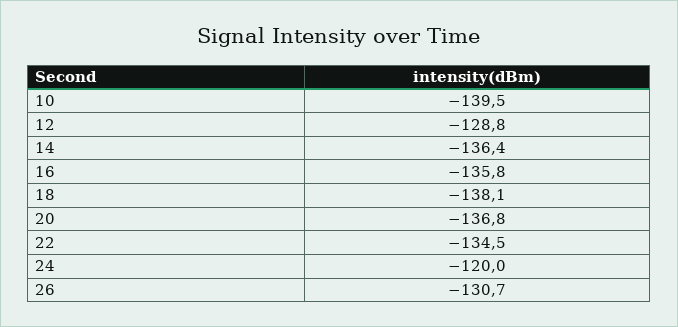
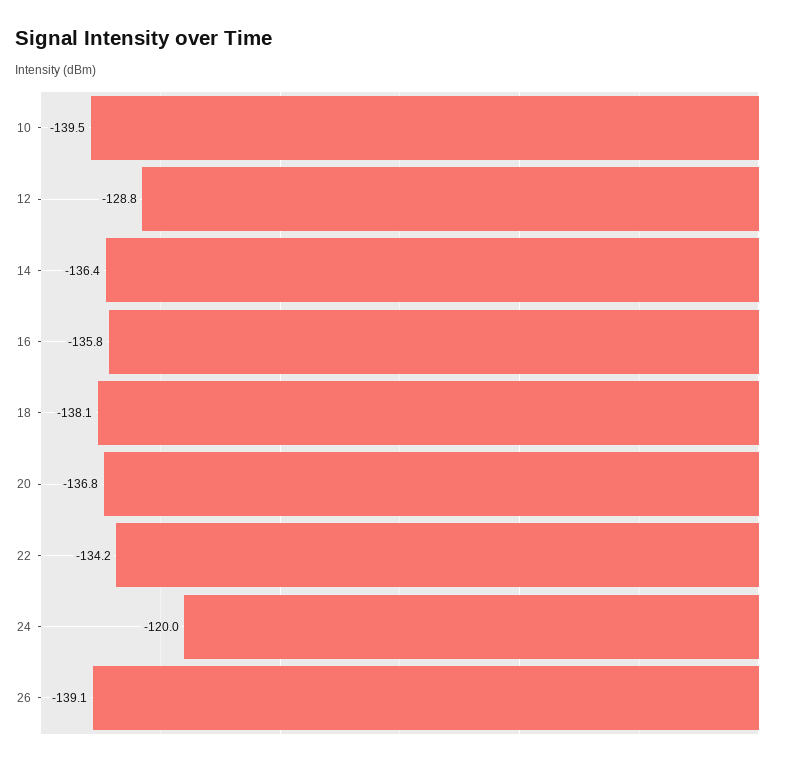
  {
    "10": -139.5,
    "12": -128.8,
    "14": -136.4,
    "16": -135.8,
    "18": -138.1,
    "20": -136.8,
-   "22": -134.5,
+   "22": -134.2,
    "24": -120,
-   "26": -130.7
+   "26": -139.1
  }

